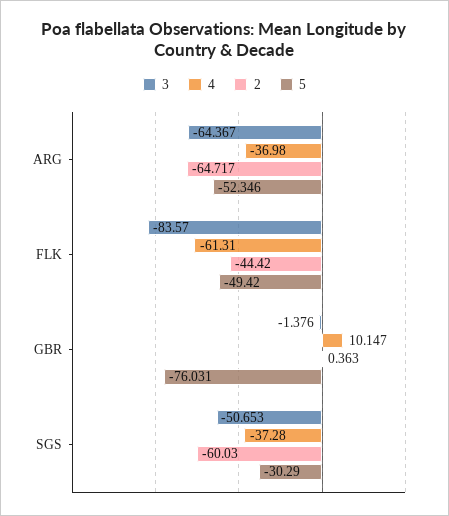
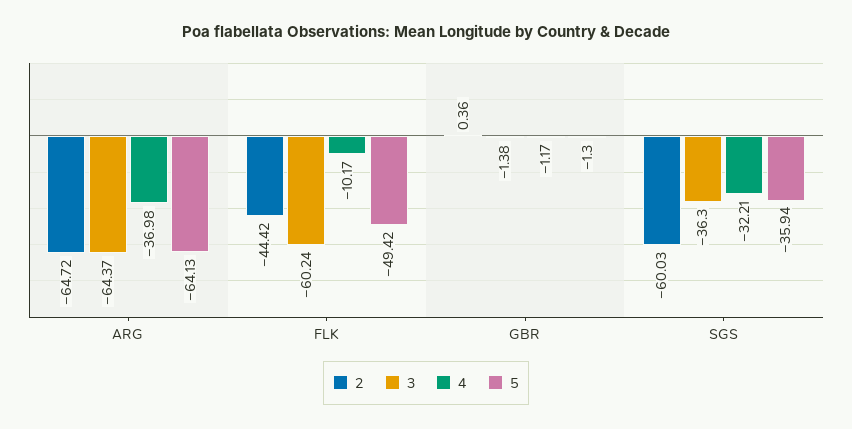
  {
    "3": {
      "ARG": -64.367,
-     "FLK": -83.57,
+     "FLK": -60.24,
      "GBR": -1.376,
-     "SGS": -50.653
+     "SGS": -36.3
    },
    "4": {
      "ARG": -36.98,
-     "FLK": -61.31,
+     "FLK": -10.17,
-     "GBR": 10.147,
+     "GBR": -1.17,
-     "SGS": -37.28
+     "SGS": -32.21
    },
    "2": {
      "ARG": -64.717,
      "FLK": -44.42,
      "GBR": 0.363,
      "SGS": -60.03
    },
    "5": {
-     "ARG": -52.346,
+     "ARG": -64.13,
      "FLK": -49.42,
-     "GBR": -76.031,
+     "GBR": -1.3,
-     "SGS": -30.29
+     "SGS": -35.94
    }
  }

